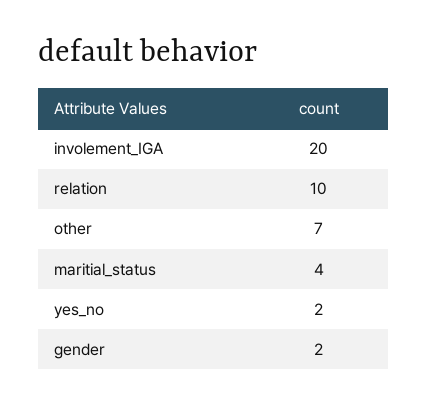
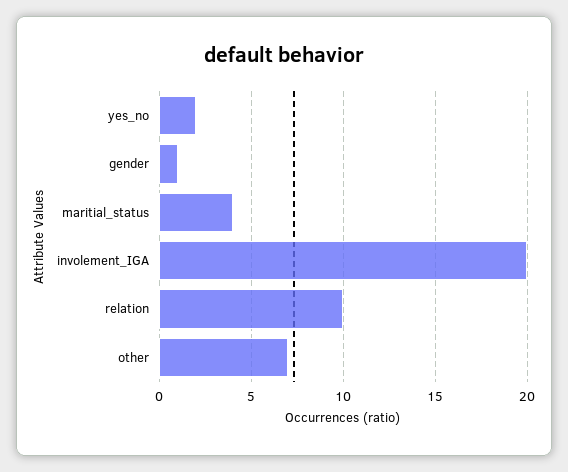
  {
    "involement_IGA": 20,
    "relation": 10,
    "other": 7,
    "maritial_status": 4,
    "yes_no": 2,
-   "gender": 2
+   "gender": 1
  }

